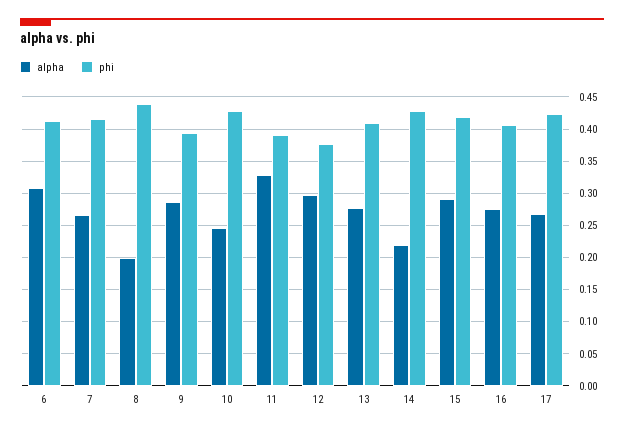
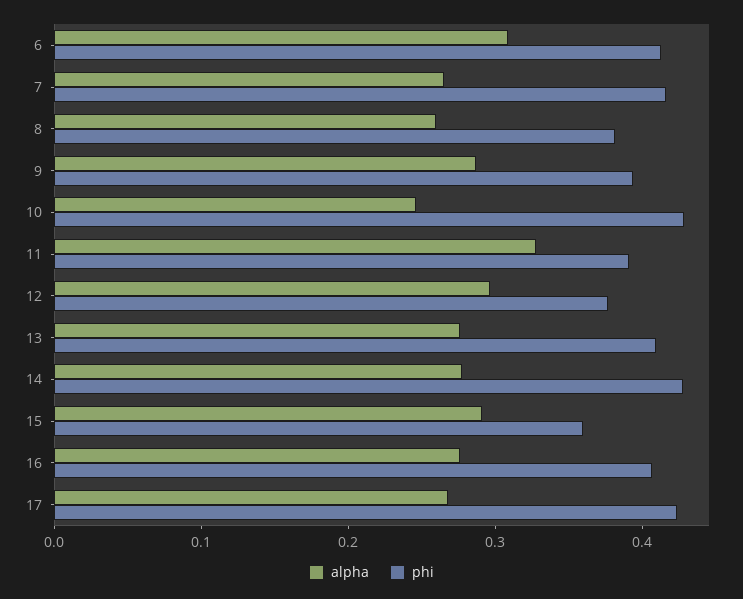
  {
    "alpha": {
      "6": 0.31,
      "7": 0.27,
-     "8": 0.2,
+     "8": 0.26,
      "9": 0.29,
      "10": 0.25,
      "11": 0.33,
      "12": 0.3,
      "13": 0.28,
-     "14": 0.22,
+     "14": 0.28,
      "15": 0.29,
      "16": 0.28,
      "17": 0.27
    },
    "phi": {
      "6": 0.41,
      "7": 0.42,
-     "8": 0.44,
+     "8": 0.38,
      "9": 0.39,
      "10": 0.43,
      "11": 0.39,
      "12": 0.38,
      "13": 0.41,
      "14": 0.43,
-     "15": 0.42,
+     "15": 0.36,
      "16": 0.41,
      "17": 0.42
    }
  }

